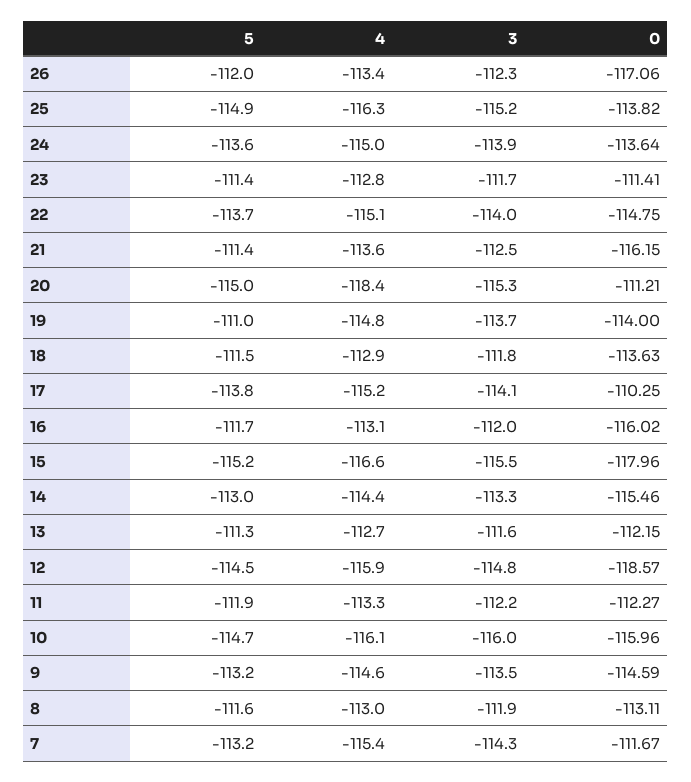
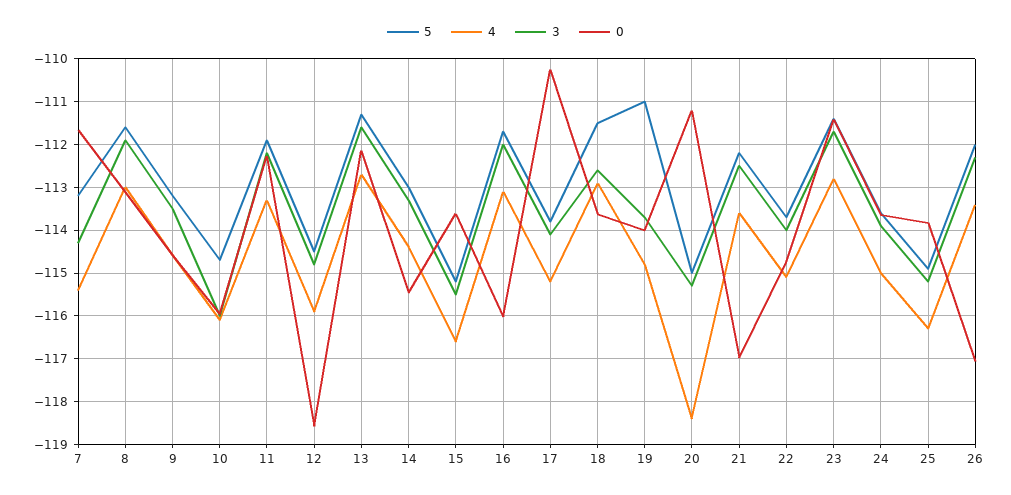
  {
    "5": {
      "26": -112,
      "25": -114.9,
      "24": -113.6,
      "23": -111.4,
      "22": -113.7,
-     "21": -111.4,
+     "21": -112.2,
      "20": -115,
      "19": -111,
      "18": -111.5,
      "17": -113.8,
      "16": -111.7,
      "15": -115.2,
      "14": -113,
      "13": -111.3,
      "12": -114.5,
      "11": -111.9,
      "10": -114.7,
      "9": -113.2,
      "8": -111.6,
      "7": -113.2
    },
    "4": {
      "26": -113.4,
      "25": -116.3,
      "24": -115,
      "23": -112.8,
      "22": -115.1,
      "21": -113.6,
      "20": -118.4,
      "19": -114.8,
      "18": -112.9,
      "17": -115.2,
      "16": -113.1,
      "15": -116.6,
      "14": -114.4,
      "13": -112.7,
      "12": -115.9,
      "11": -113.3,
      "10": -116.1,
      "9": -114.6,
      "8": -113,
      "7": -115.4
    },
    "3": {
      "26": -112.3,
      "25": -115.2,
      "24": -113.9,
      "23": -111.7,
      "22": -114,
      "21": -112.5,
      "20": -115.3,
      "19": -113.7,
-     "18": -111.8,
+     "18": -112.6,
      "17": -114.1,
      "16": -112,
      "15": -115.5,
      "14": -113.3,
      "13": -111.6,
      "12": -114.8,
      "11": -112.2,
      "10": -116,
      "9": -113.5,
      "8": -111.9,
      "7": -114.3
    },
    "0": {
      "26": -117.06,
      "25": -113.82,
      "24": -113.64,
      "23": -111.41,
      "22": -114.75,
-     "21": -116.15,
+     "21": -117,
      "20": -111.21,
      "19": -114,
      "18": -113.63,
      "17": -110.25,
      "16": -116.02,
-     "15": -117.96,
+     "15": -113.6,
      "14": -115.46,
      "13": -112.15,
      "12": -118.57,
      "11": -112.27,
      "10": -115.96,
      "9": -114.59,
      "8": -113.11,
      "7": -111.67
    }
  }

